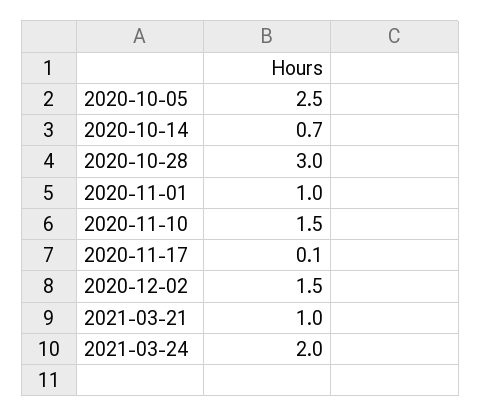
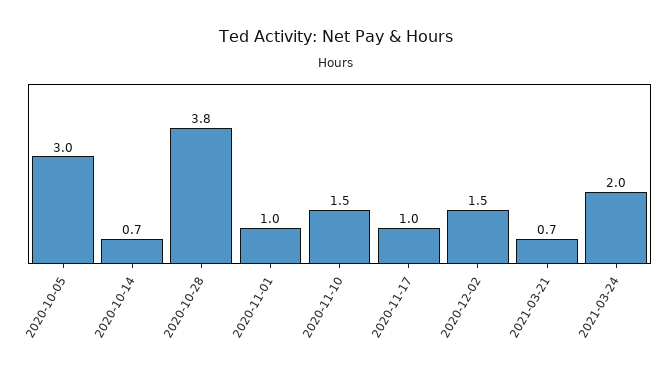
  {
-   "2020-10-05": 2.5,
+   "2020-10-05": 3,
    "2020-10-14": 0.7,
-   "2020-10-28": 3,
+   "2020-10-28": 3.8,
    "2020-11-01": 1,
    "2020-11-10": 1.5,
-   "2020-11-17": 0.1,
+   "2020-11-17": 1,
    "2020-12-02": 1.5,
-   "2021-03-21": 1,
+   "2021-03-21": 0.7,
    "2021-03-24": 2
  }

